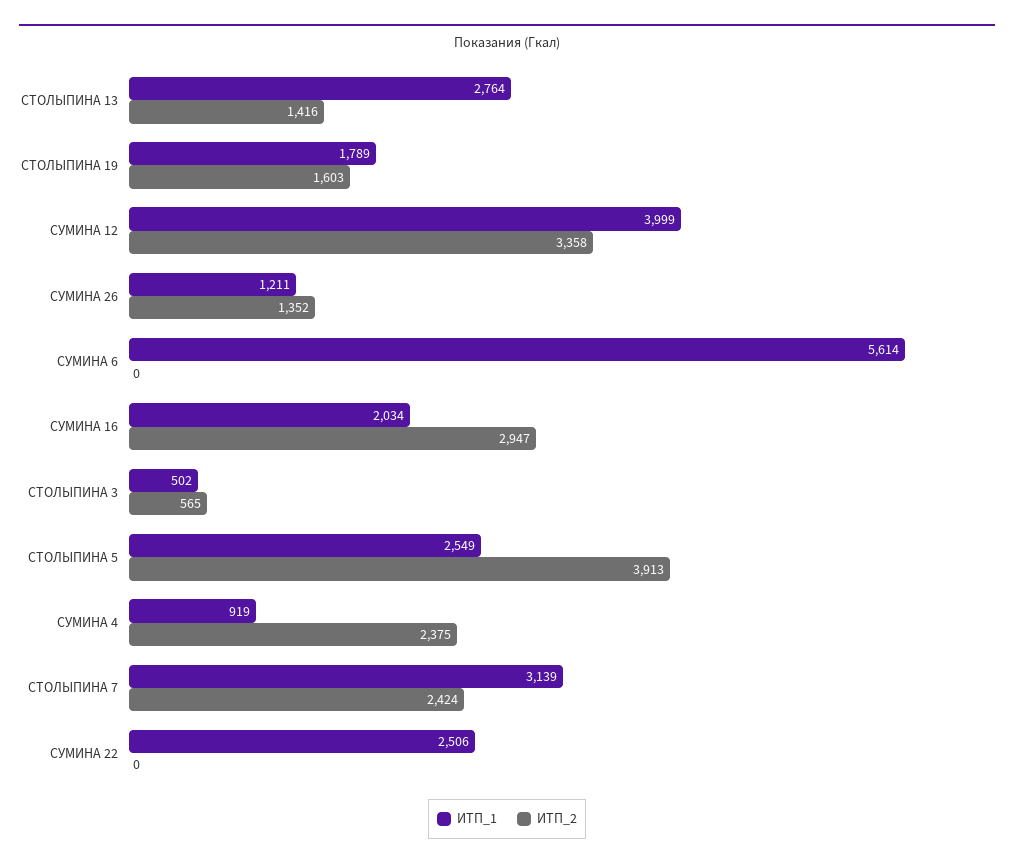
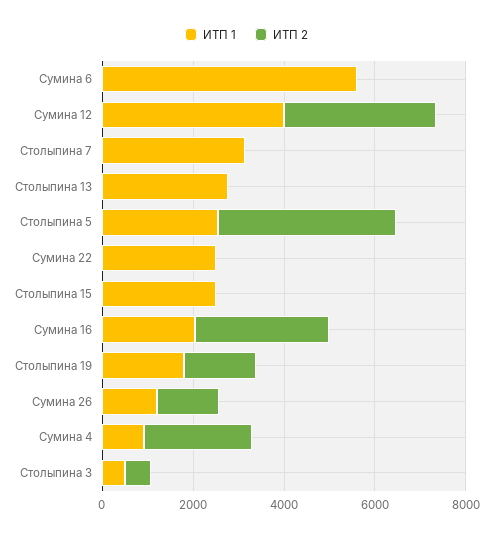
  {
    "ИТП_1": {
      "СТОЛЫПИНА 13": 2764,
      "СТОЛЫПИНА 19": 1789,
      "СУМИНА 12": 3999,
      "СУМИНА 26": 1211,
      "СУМИНА 6": 5614,
      "СУМИНА 16": 2034,
      "СТОЛЫПИНА 3": 502,
      "СТОЛЫПИНА 5": 2549,
      "СУМИНА 4": 919,
      "СТОЛЫПИНА 7": 3139,
-     "СУМИНА 22": 2506
+     "СУМИНА 22": 2506,
+     "Столыпина 15": 2500
    },
    "ИТП_2": {
-     "СТОЛЫПИНА 13": 1416,
+     "СТОЛЫПИНА 13": 0,
      "СТОЛЫПИНА 19": 1603,
      "СУМИНА 12": 3358,
      "СУМИНА 26": 1352,
      "СУМИНА 6": 0,
      "СУМИНА 16": 2947,
      "СТОЛЫПИНА 3": 565,
      "СТОЛЫПИНА 5": 3913,
      "СУМИНА 4": 2375,
-     "СТОЛЫПИНА 7": 2424,
+     "СТОЛЫПИНА 7": 0,
-     "СУМИНА 22": 0
+     "СУМИНА 22": 0,
+     "Столыпина 15": 0
    }
  }

